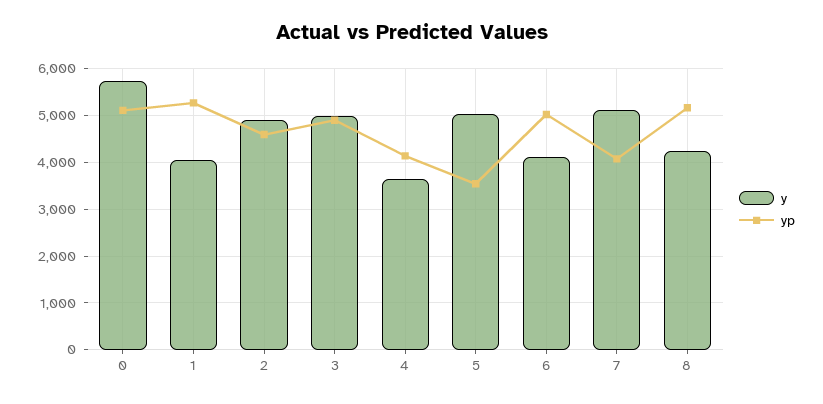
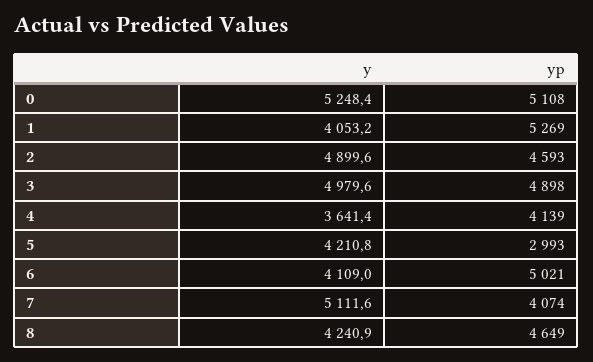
  {
    "y": {
-     "0": 5800,
+     "0": 5248.4,
      "1": 4053.2,
      "2": 4899.6,
      "3": 4979.6,
      "4": 3641.4,
-     "5": 5000,
+     "5": 4210.8,
      "6": 4109,
      "7": 5111.6,
      "8": 4240.9
    },
    "yp": {
      "0": 5108,
      "1": 5269,
      "2": 4593,
      "3": 4898,
      "4": 4139,
-     "5": 3600,
+     "5": 2993,
      "6": 5021,
      "7": 4074,
-     "8": 5200
+     "8": 4649
    }
  }

